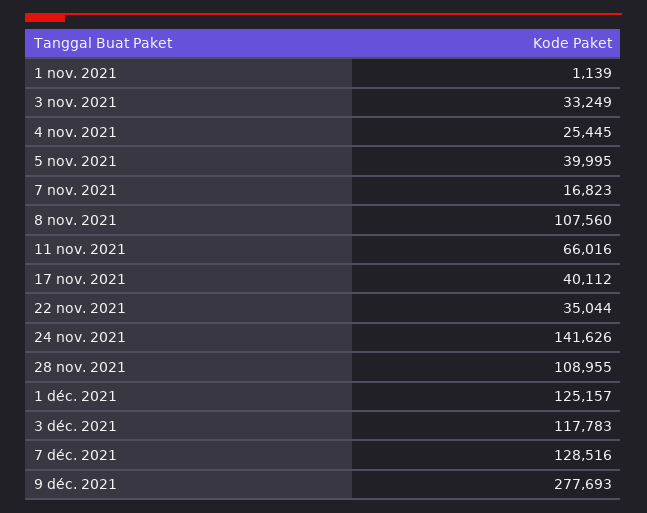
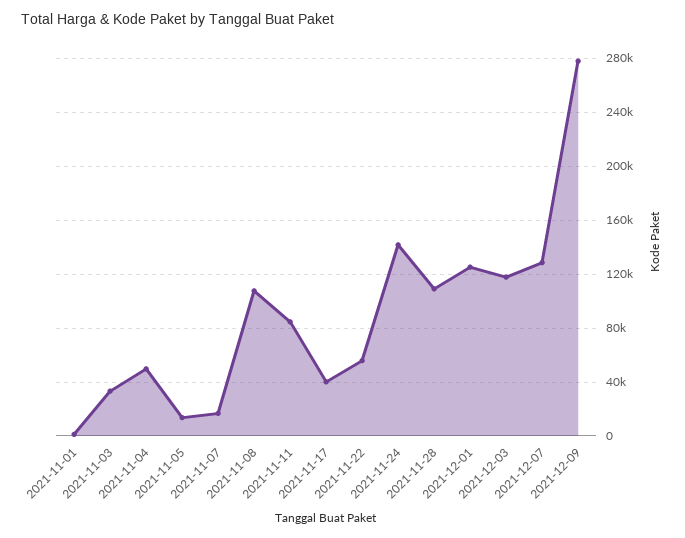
  {
    "1 nov. 2021": 1139,
    "3 nov. 2021": 33249,
-   "4 nov. 2021": 25445,
+   "4 nov. 2021": 50000,
-   "5 nov. 2021": 39995,
+   "5 nov. 2021": 15000,
    "7 nov. 2021": 16823,
    "8 nov. 2021": 107560,
-   "11 nov. 2021": 66016,
+   "11 nov. 2021": 85000,
    "17 nov. 2021": 40112,
-   "22 nov. 2021": 35044,
+   "22 nov. 2021": 55000,
    "24 nov. 2021": 141626,
    "28 nov. 2021": 108955,
    "1 déc. 2021": 125157,
    "3 déc. 2021": 117783,
    "7 déc. 2021": 128516,
    "9 déc. 2021": 277693
  }

